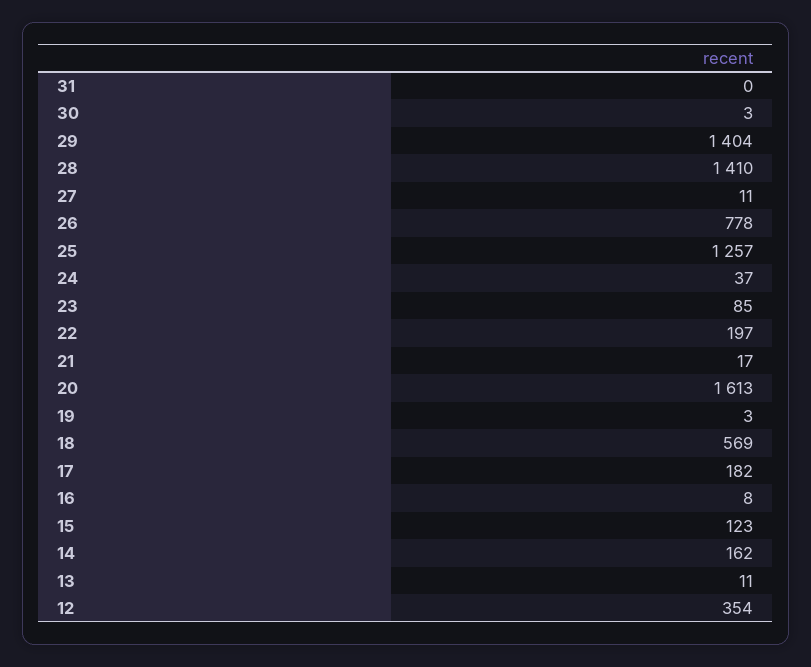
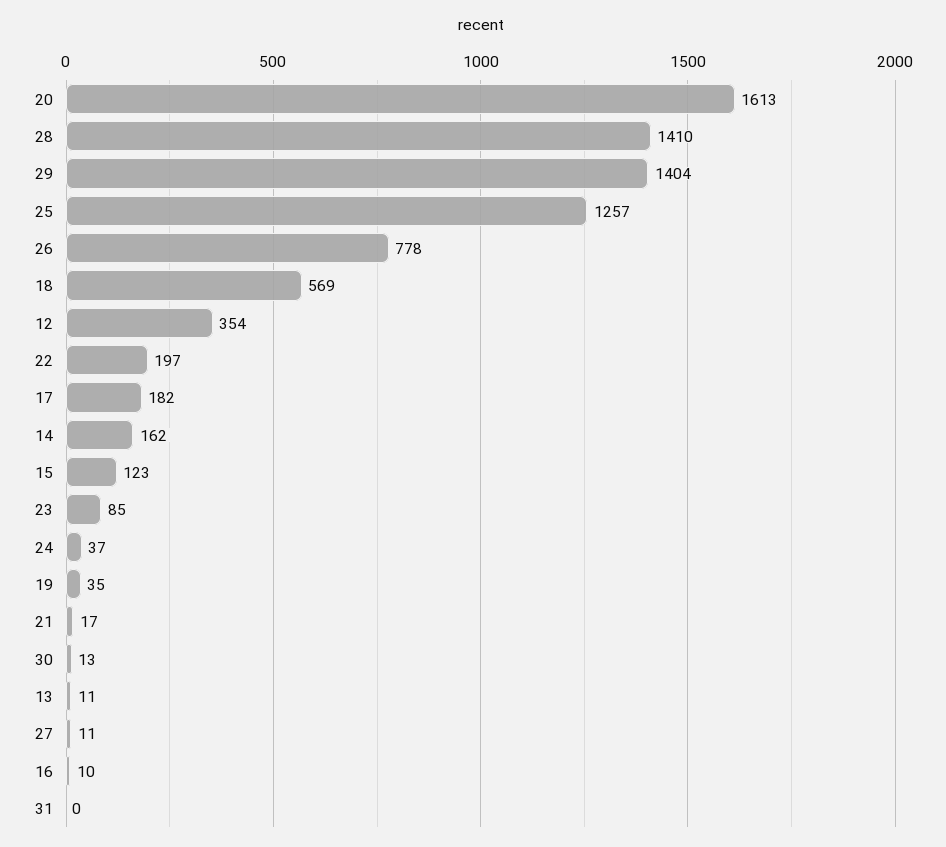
  {
    "31": 0,
-   "30": 3,
+   "30": 13,
    "29": 1404,
    "28": 1410,
    "27": 11,
    "26": 778,
    "25": 1257,
    "24": 37,
    "23": 85,
    "22": 197,
    "21": 17,
    "20": 1613,
-   "19": 3,
+   "19": 35,
    "18": 569,
    "17": 182,
-   "16": 8,
+   "16": 10,
    "15": 123,
    "14": 162,
    "13": 11,
    "12": 354
  }

